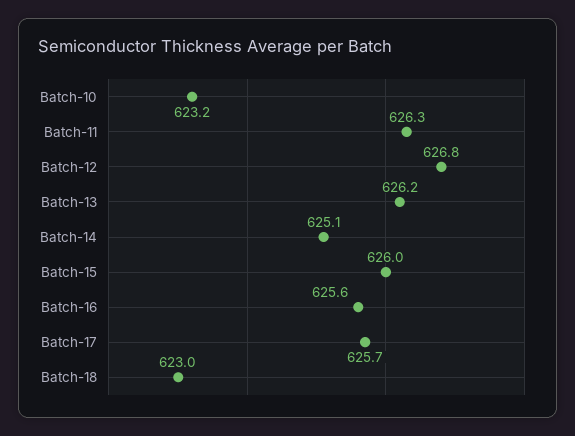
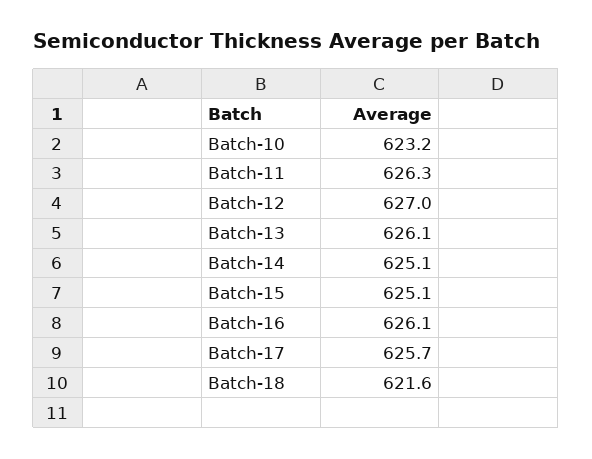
  {
    "Batch-10": 623.2,
    "Batch-11": 626.3,
-   "Batch-12": 626.8,
+   "Batch-12": 627,
-   "Batch-13": 626.2,
+   "Batch-13": 626.1,
    "Batch-14": 625.1,
-   "Batch-15": 626,
+   "Batch-15": 625.1,
-   "Batch-16": 625.6,
+   "Batch-16": 626.1,
    "Batch-17": 625.7,
-   "Batch-18": 623
+   "Batch-18": 621.6
  }

